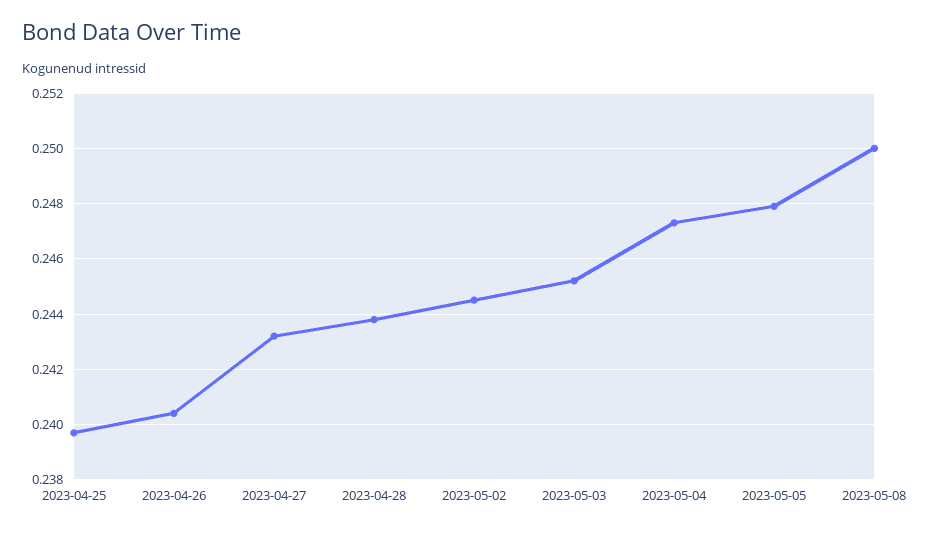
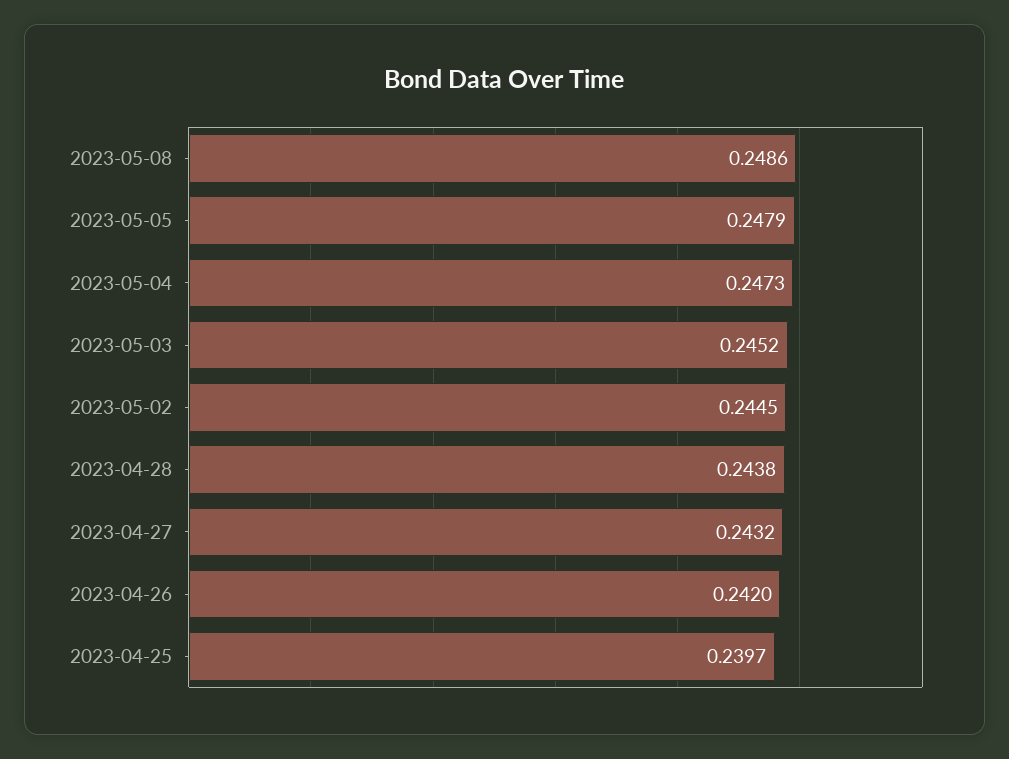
  {
    "2023-04-25": 0.2397,
-   "2023-04-26": 0.2405,
+   "2023-04-26": 0.242,
    "2023-04-27": 0.2432,
    "2023-04-28": 0.2438,
    "2023-05-02": 0.2445,
    "2023-05-03": 0.2452,
    "2023-05-04": 0.2473,
    "2023-05-05": 0.2479,
-   "2023-05-08": 0.25
+   "2023-05-08": 0.2486
  }

